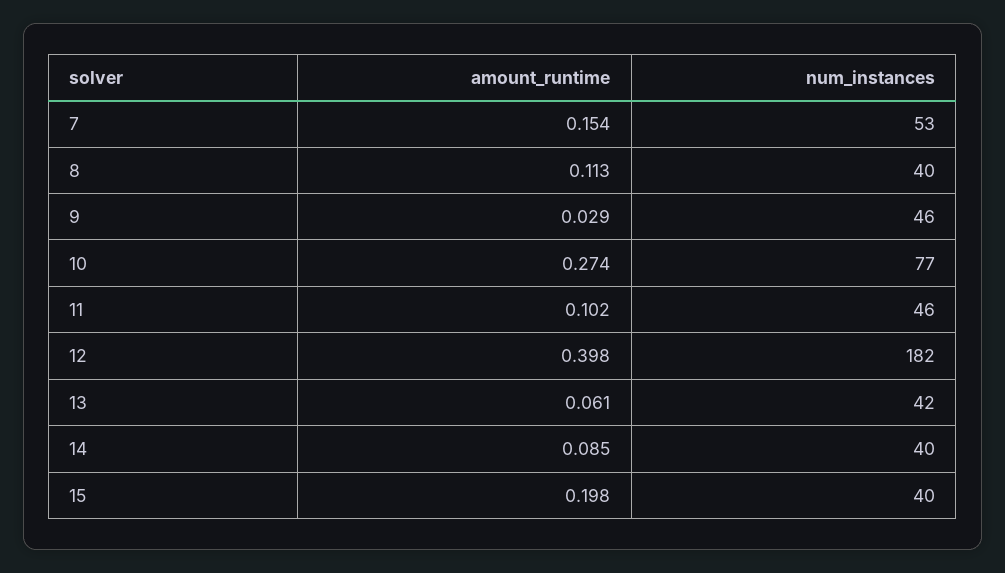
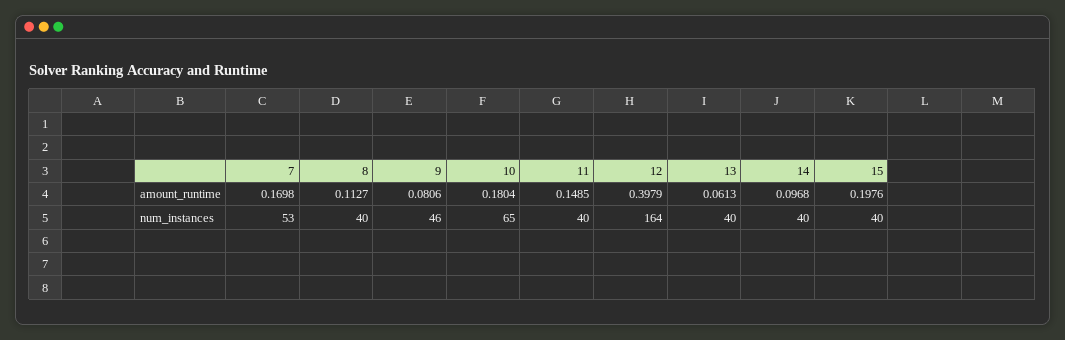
  {
    "amount_runtime": {
-     "7": 0.154,
+     "7": 0.1698,
      "8": 0.1127,
-     "9": 0.029,
+     "9": 0.0806,
-     "10": 0.274,
+     "10": 0.1804,
-     "11": 0.102,
+     "11": 0.1485,
      "12": 0.3979,
      "13": 0.0613,
-     "14": 0.085,
+     "14": 0.0968,
      "15": 0.1976
    },
    "num_instances": {
      "7": 53,
      "8": 40,
      "9": 46,
-     "10": 77,
+     "10": 65,
-     "11": 46,
+     "11": 40,
-     "12": 182,
+     "12": 164,
-     "13": 42,
+     "13": 40,
      "14": 40,
      "15": 40
    }
  }

